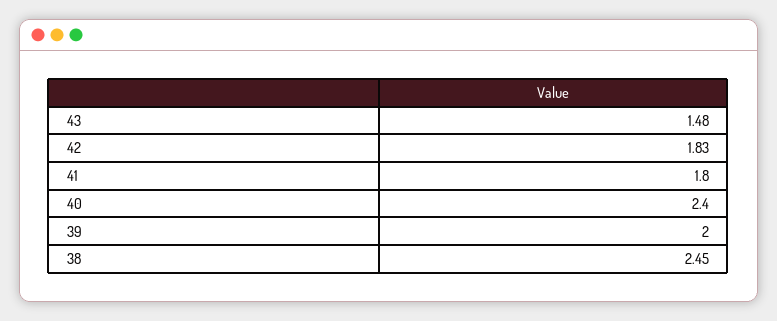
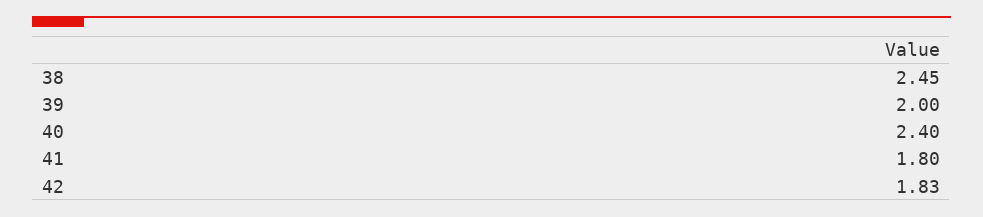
  {
-   "43": 1.48,
    "42": 1.83,
    "41": 1.8,
    "40": 2.4,
    "39": 2,
    "38": 2.45
  }

